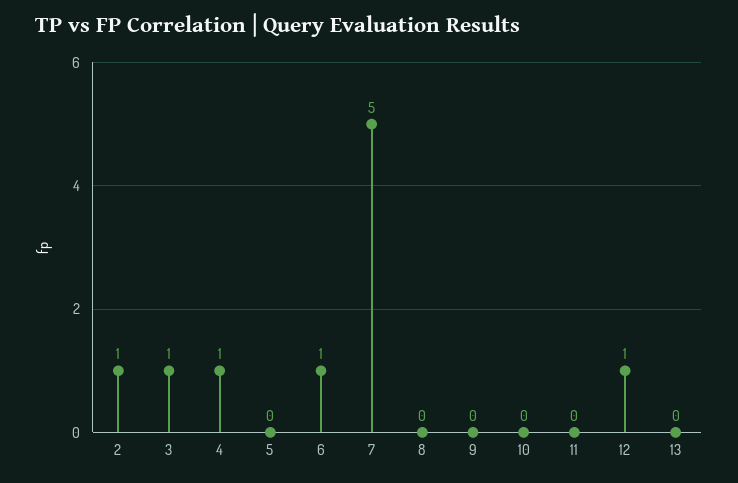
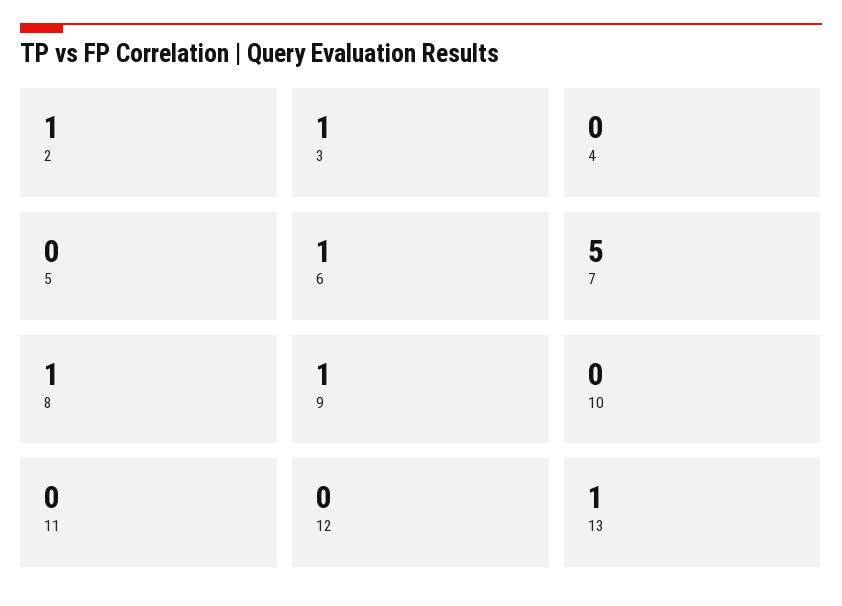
  {
    "2": 1,
    "3": 1,
-   "4": 1,
+   "4": 0,
    "5": 0,
    "6": 1,
    "7": 5,
-   "8": 0,
+   "8": 1,
-   "9": 0,
+   "9": 1,
    "10": 0,
    "11": 0,
-   "12": 1,
+   "12": 0,
-   "13": 0
+   "13": 1
  }

